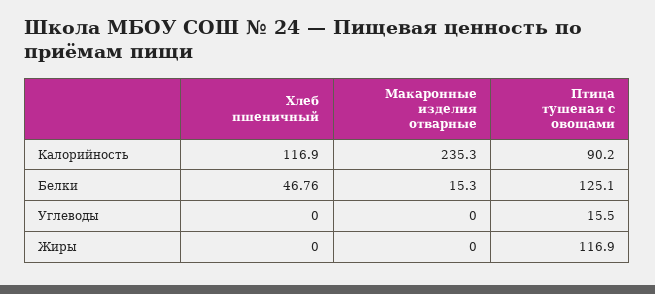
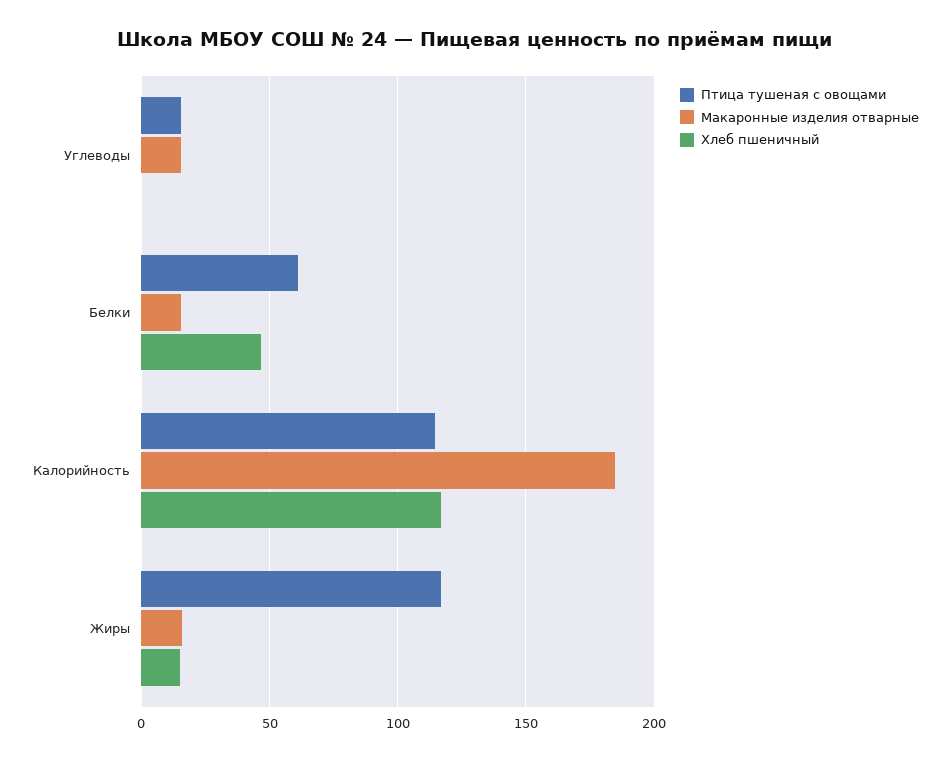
  {
    "Хлеб пшеничный": {
      "Калорийность": 116.9,
      "Белки": 46.76,
      "Углеводы": 0,
-     "Жиры": 0
+     "Жиры": 15
    },
    "Макаронные изделия отварные": {
-     "Калорийность": 235.3,
+     "Калорийность": 185,
      "Белки": 15.3,
-     "Углеводы": 0,
+     "Углеводы": 15,
-     "Жиры": 0
+     "Жиры": 15
    },
    "Птица тушеная с овощами": {
-     "Калорийность": 90.2,
+     "Калорийность": 115,
-     "Белки": 125.1,
+     "Белки": 60,
      "Углеводы": 15.5,
      "Жиры": 116.9
    }
  }

